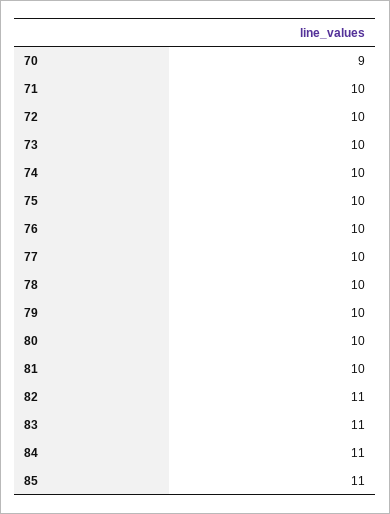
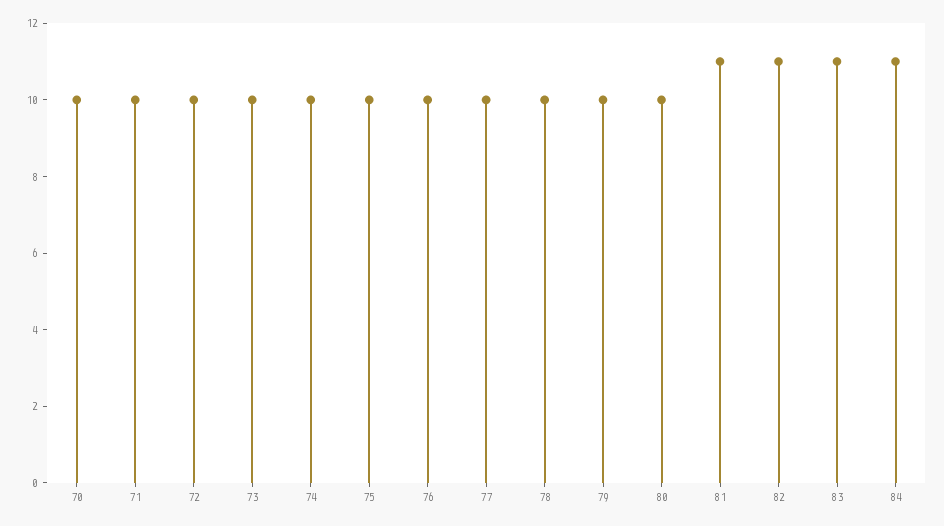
  {
-   "70": 9,
+   "70": 10,
    "71": 10,
    "72": 10,
    "73": 10,
    "74": 10,
    "75": 10,
    "76": 10,
    "77": 10,
    "78": 10,
    "79": 10,
    "80": 10,
-   "81": 10,
+   "81": 11,
    "82": 11,
    "83": 11,
-   "84": 11,
+   "84": 11
-   "85": 11
  }

